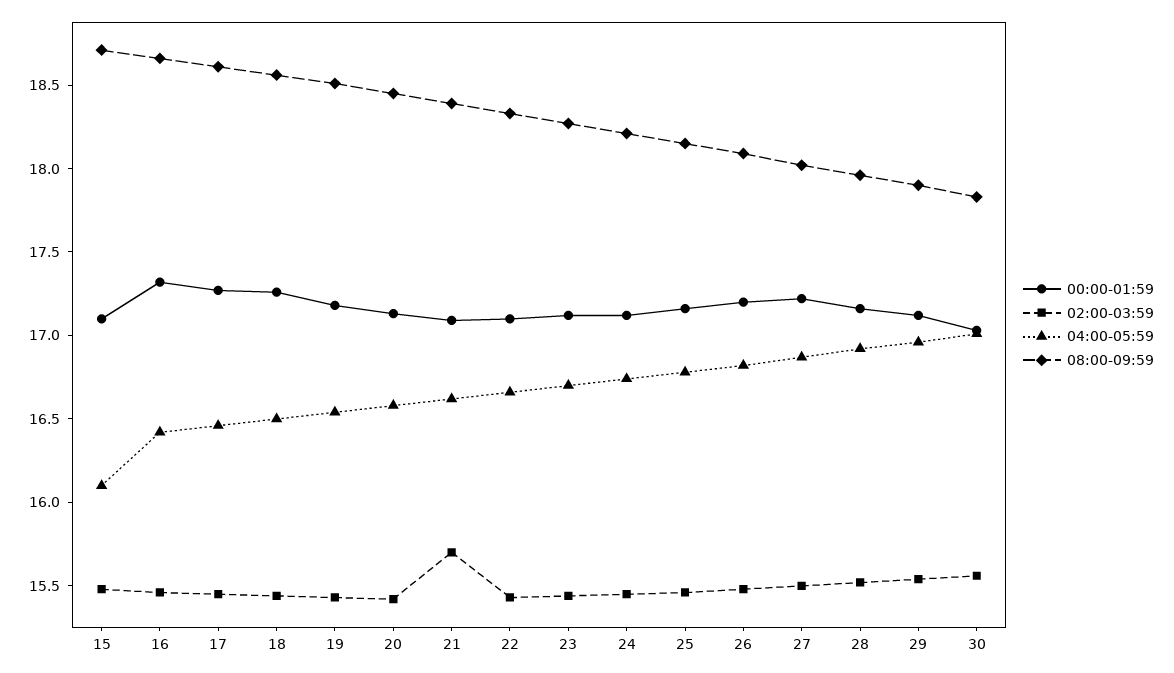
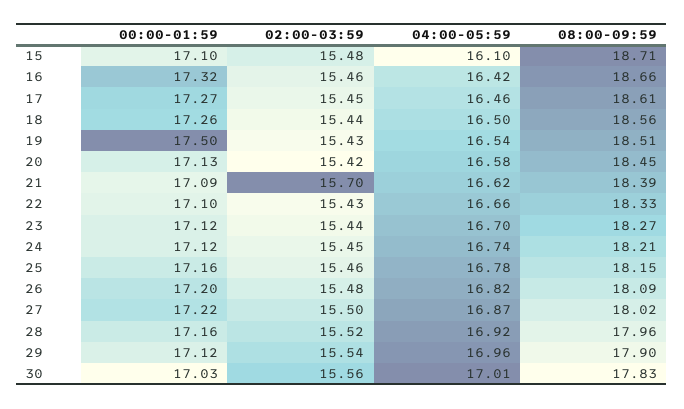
  {
    "00:00-01:59": {
      "15": 17.1,
      "16": 17.32,
      "17": 17.27,
      "18": 17.26,
-     "19": 17.2,
+     "19": 17.5,
      "20": 17.13,
      "21": 17.09,
      "22": 17.1,
      "23": 17.12,
      "24": 17.12,
      "25": 17.16,
      "26": 17.2,
      "27": 17.22,
      "28": 17.16,
      "29": 17.12,
      "30": 17.03
    },
    "02:00-03:59": {
      "15": 15.48,
      "16": 15.46,
      "17": 15.45,
      "18": 15.44,
      "19": 15.43,
      "20": 15.42,
      "21": 15.7,
      "22": 15.43,
      "23": 15.44,
      "24": 15.45,
      "25": 15.46,
      "26": 15.48,
      "27": 15.5,
      "28": 15.52,
      "29": 15.54,
      "30": 15.56
    },
    "04:00-05:59": {
      "15": 16.1,
      "16": 16.42,
      "17": 16.46,
      "18": 16.5,
      "19": 16.54,
      "20": 16.58,
      "21": 16.62,
      "22": 16.66,
      "23": 16.7,
      "24": 16.74,
      "25": 16.78,
      "26": 16.82,
      "27": 16.87,
      "28": 16.92,
      "29": 16.96,
      "30": 17.01
    },
    "08:00-09:59": {
      "15": 18.71,
      "16": 18.66,
      "17": 18.61,
      "18": 18.56,
      "19": 18.51,
      "20": 18.45,
      "21": 18.39,
      "22": 18.33,
      "23": 18.27,
      "24": 18.21,
      "25": 18.15,
      "26": 18.09,
      "27": 18.02,
      "28": 17.96,
      "29": 17.9,
      "30": 17.83
    }
  }

